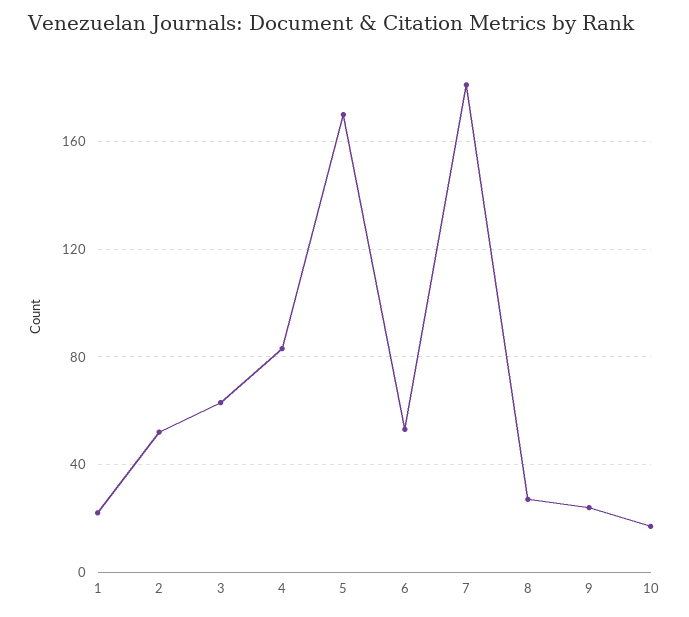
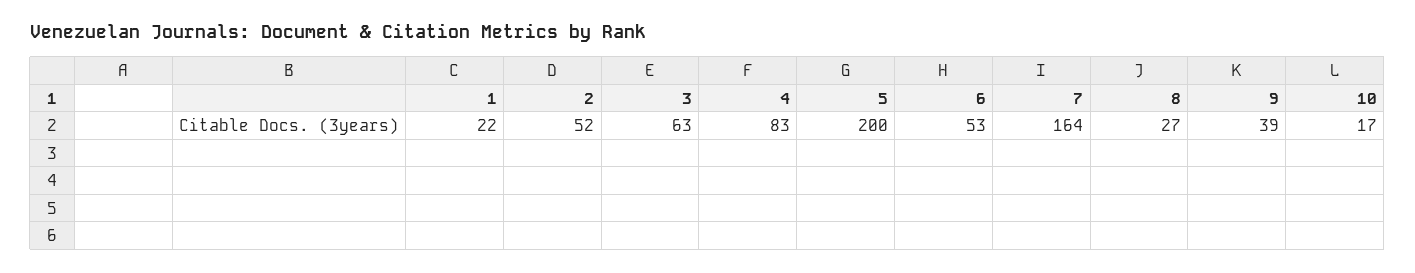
  {
    "1": 22,
    "2": 52,
    "3": 63,
    "4": 83,
-   "5": 170,
+   "5": 200,
    "6": 53,
-   "7": 180,
+   "7": 164,
    "8": 27,
-   "9": 25,
+   "9": 39,
    "10": 17
  }

